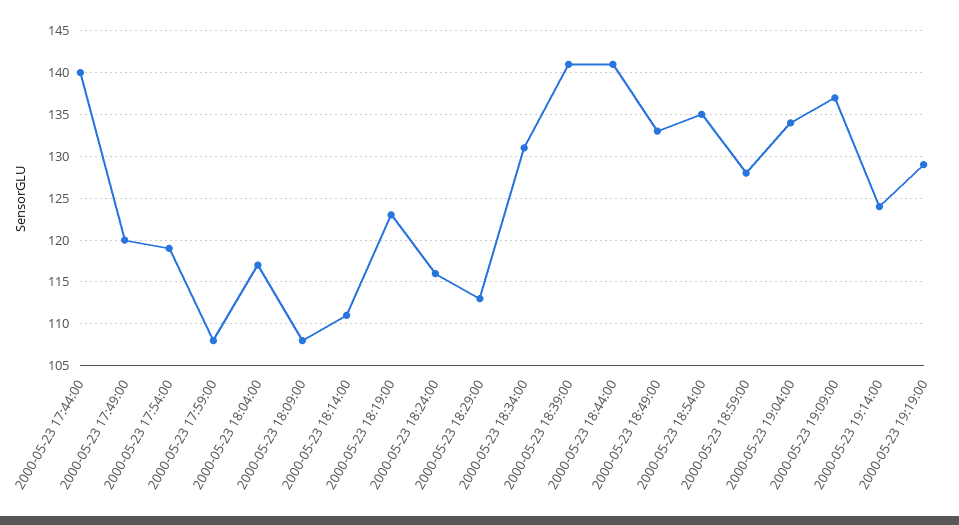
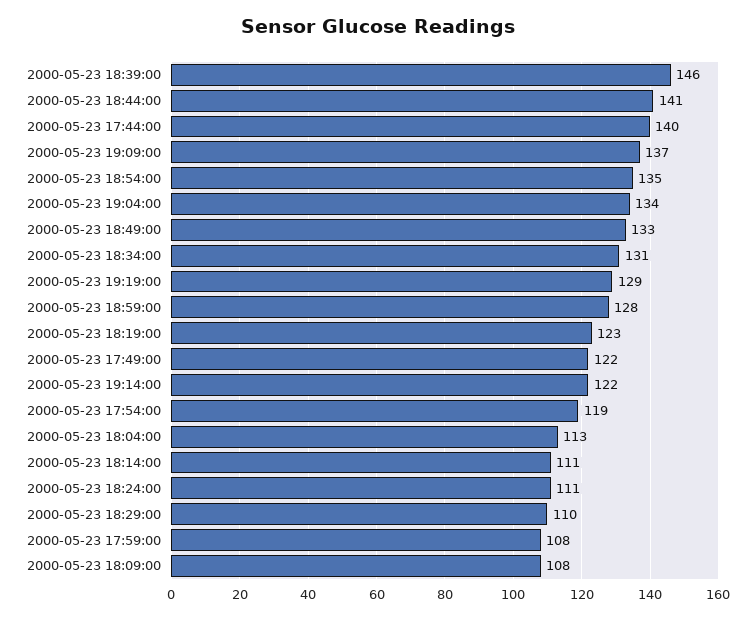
  {
    "2000-05-23 17:44:00": 140,
-   "2000-05-23 17:49:00": 120,
+   "2000-05-23 17:49:00": 122,
    "2000-05-23 17:54:00": 119,
    "2000-05-23 17:59:00": 108,
-   "2000-05-23 18:04:00": 117,
+   "2000-05-23 18:04:00": 113,
    "2000-05-23 18:09:00": 108,
    "2000-05-23 18:14:00": 111,
    "2000-05-23 18:19:00": 123,
-   "2000-05-23 18:24:00": 116,
+   "2000-05-23 18:24:00": 111,
-   "2000-05-23 18:29:00": 113,
+   "2000-05-23 18:29:00": 110,
    "2000-05-23 18:34:00": 131,
-   "2000-05-23 18:39:00": 141,
+   "2000-05-23 18:39:00": 146,
    "2000-05-23 18:44:00": 141,
    "2000-05-23 18:49:00": 133,
    "2000-05-23 18:54:00": 135,
    "2000-05-23 18:59:00": 128,
    "2000-05-23 19:04:00": 134,
    "2000-05-23 19:09:00": 137,
-   "2000-05-23 19:14:00": 124,
+   "2000-05-23 19:14:00": 122,
    "2000-05-23 19:19:00": 129
  }

